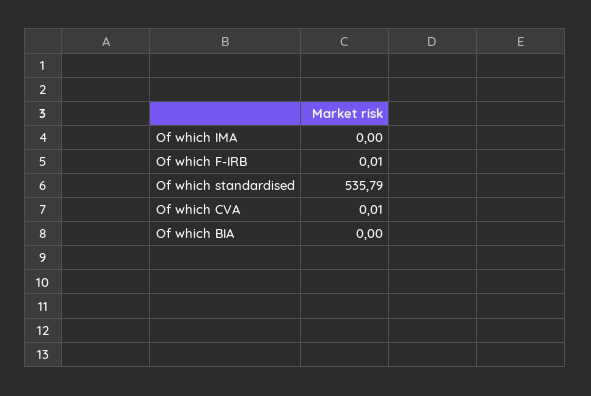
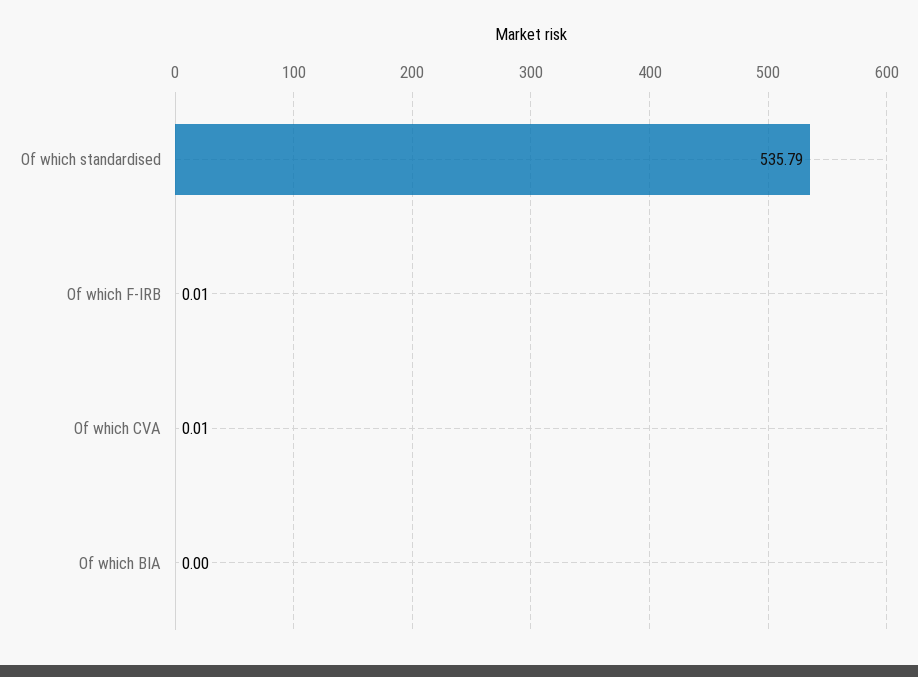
  {
-   "Of which IMA": 0,
    "Of which F-IRB": 0.01,
    "Of which standardised": 535.79,
    "Of which CVA": 0.01,
    "Of which BIA": 0
  }

